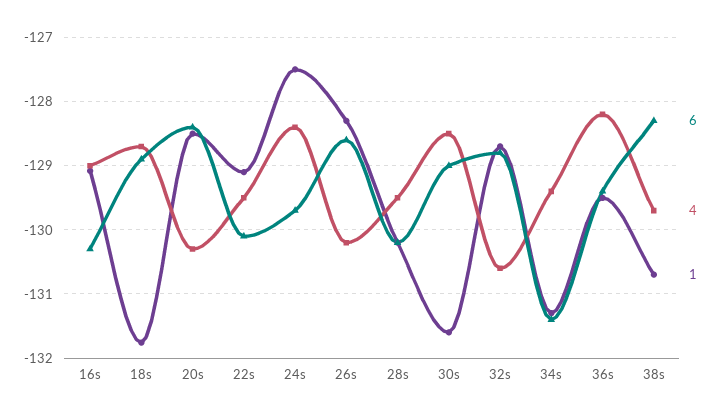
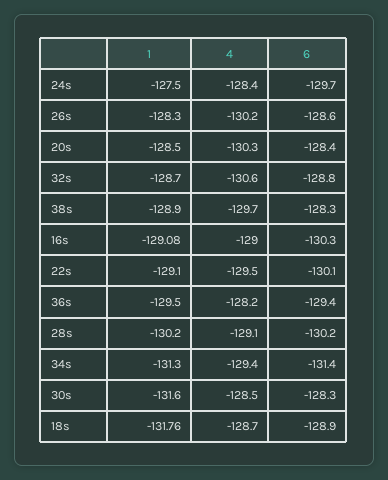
  {
    "6": {
      "16s": -130.3,
      "18s": -128.9,
      "20s": -128.4,
      "22s": -130.1,
      "24s": -129.7,
      "26s": -128.6,
      "28s": -130.2,
-     "30s": -129,
+     "30s": -128.3,
      "32s": -128.8,
      "34s": -131.4,
      "36s": -129.4,
      "38s": -128.3
    },
    "4": {
      "16s": -129,
      "18s": -128.7,
      "20s": -130.3,
      "22s": -129.5,
      "24s": -128.4,
      "26s": -130.2,
-     "28s": -129.5,
+     "28s": -129.1,
      "30s": -128.5,
      "32s": -130.6,
      "34s": -129.4,
      "36s": -128.2,
      "38s": -129.7
    },
    "1": {
      "16s": -129.08,
      "18s": -131.76,
      "20s": -128.5,
      "22s": -129.1,
      "24s": -127.5,
      "26s": -128.3,
      "28s": -130.2,
      "30s": -131.6,
      "32s": -128.7,
      "34s": -131.3,
      "36s": -129.5,
-     "38s": -130.7
+     "38s": -128.9
    }
  }

